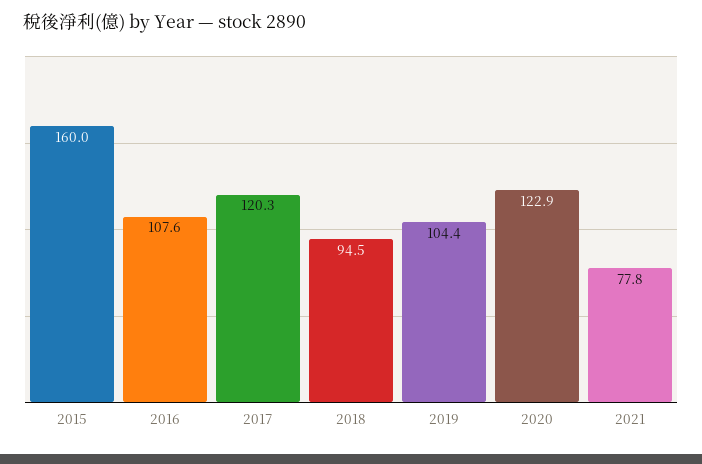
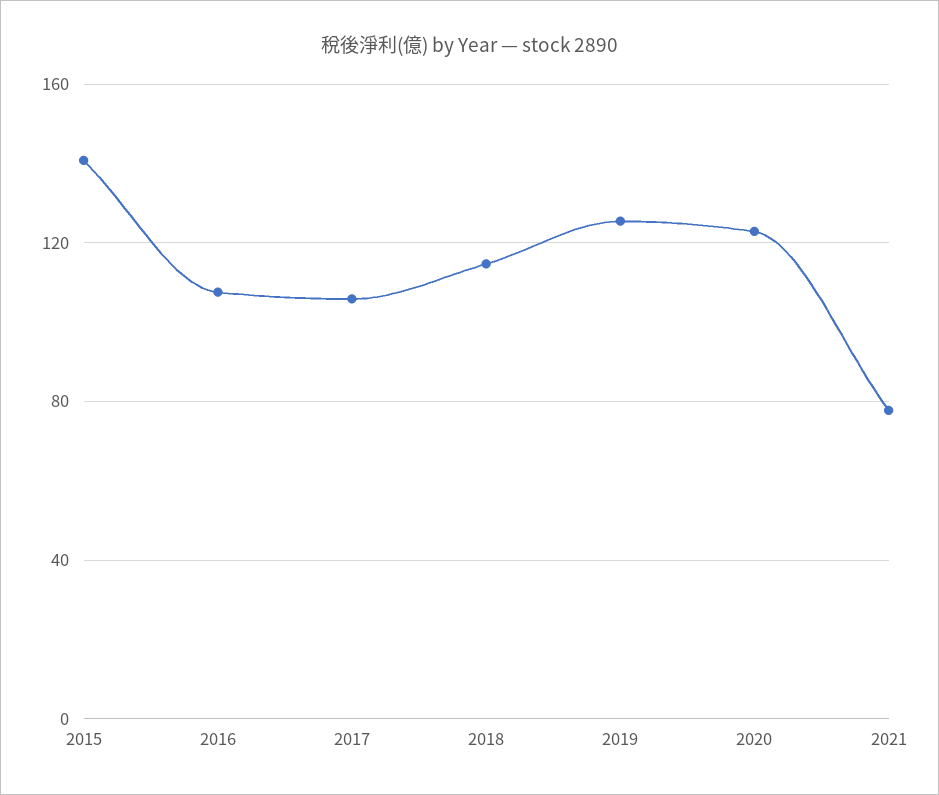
  {
-   "2015": 160,
+   "2015": 140,
    "2016": 107.6,
-   "2017": 120.3,
+   "2017": 105,
-   "2018": 94.5,
+   "2018": 115,
-   "2019": 104.4,
+   "2019": 125,
    "2020": 122.9,
    "2021": 77.8
  }

